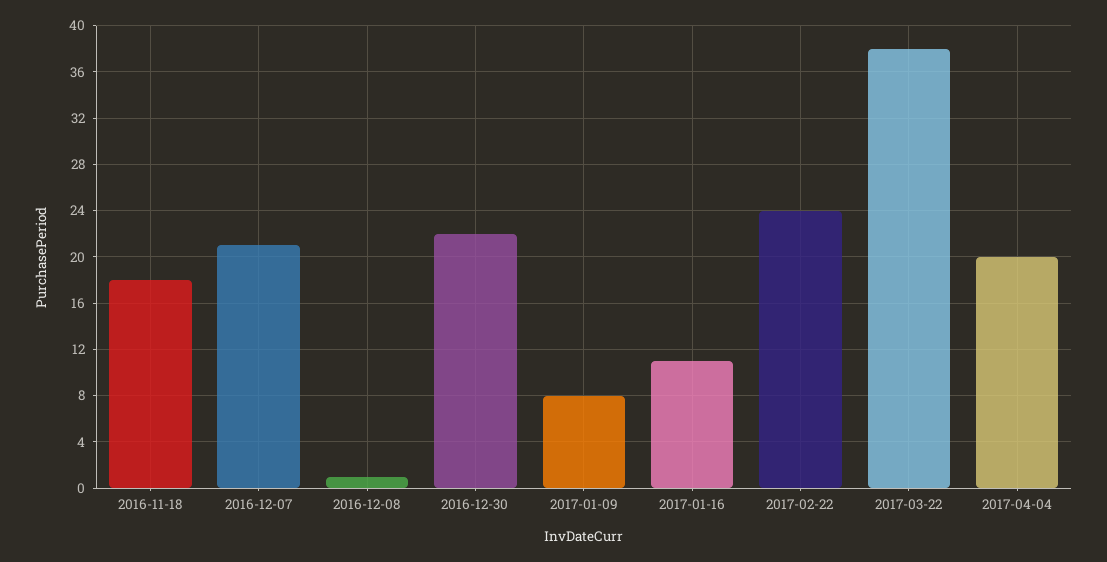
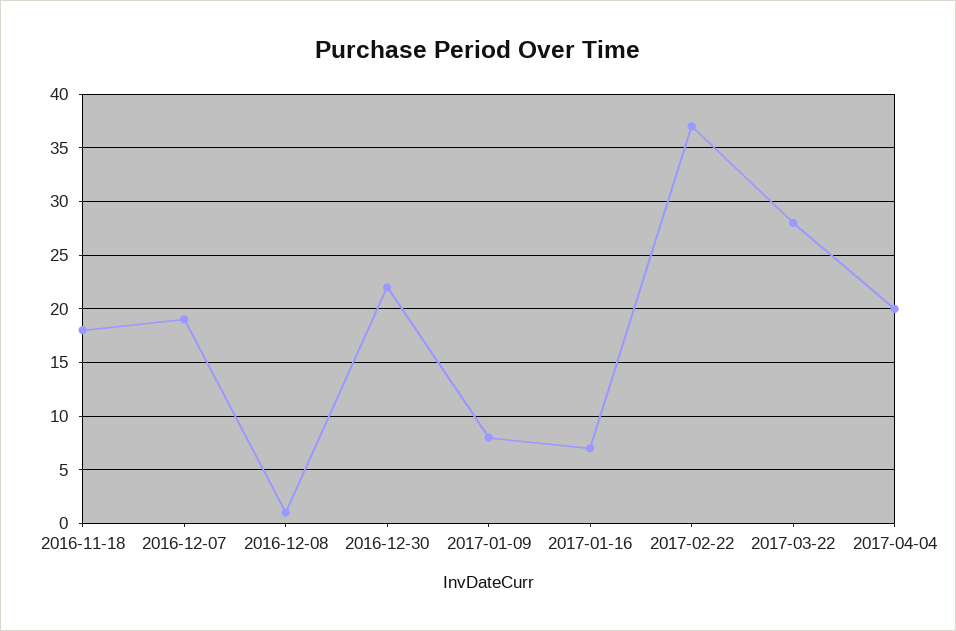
  {
    "2016-11-18": 18,
-   "2016-12-07": 21,
+   "2016-12-07": 19,
    "2016-12-08": 1,
    "2016-12-30": 22,
    "2017-01-09": 8,
-   "2017-01-16": 11,
+   "2017-01-16": 7,
-   "2017-02-22": 24,
+   "2017-02-22": 37,
-   "2017-03-22": 38,
+   "2017-03-22": 28,
    "2017-04-04": 20
  }

